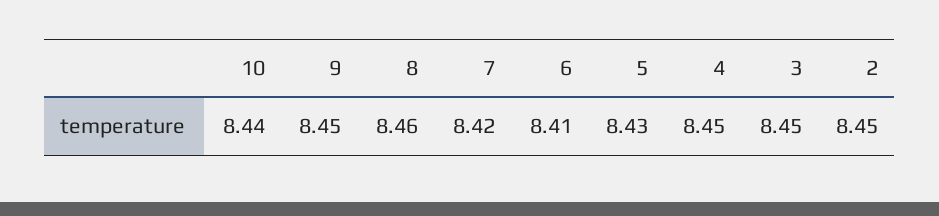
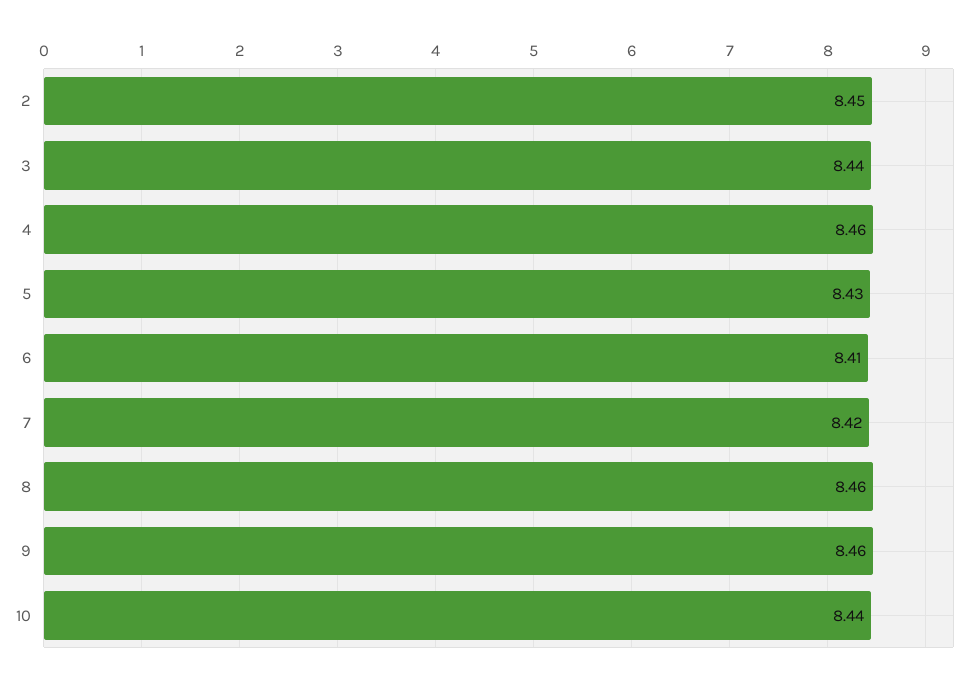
  {
    "10": 8.44,
-   "9": 8.45,
+   "9": 8.46,
    "8": 8.46,
    "7": 8.42,
    "6": 8.41,
    "5": 8.43,
-   "4": 8.45,
+   "4": 8.46,
-   "3": 8.45,
+   "3": 8.44,
    "2": 8.45
  }

